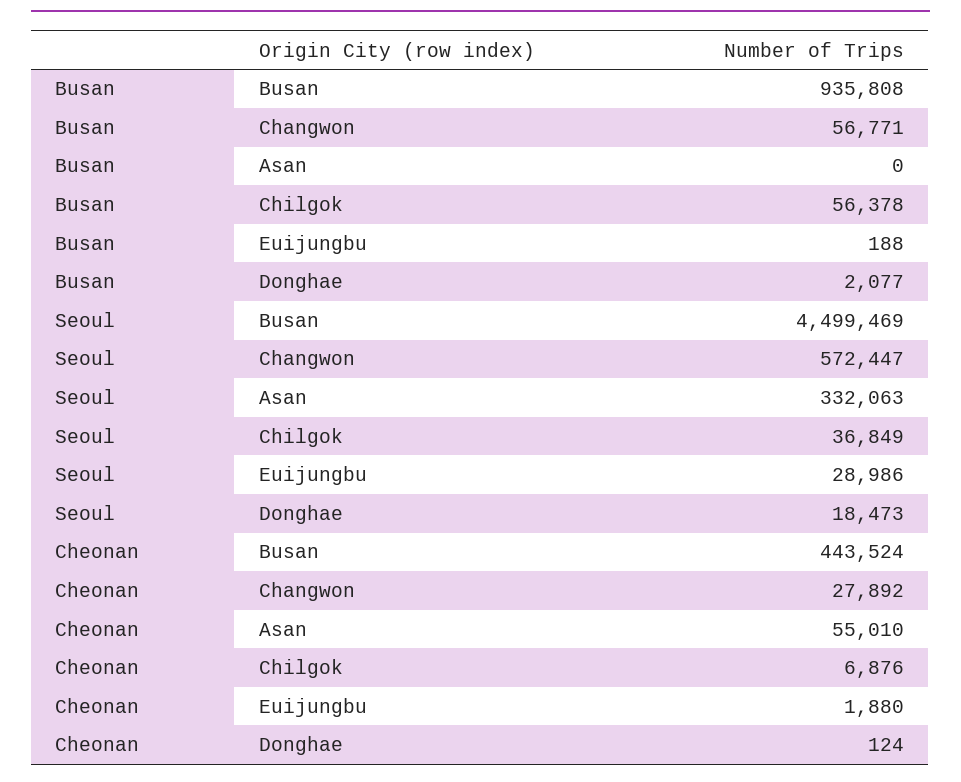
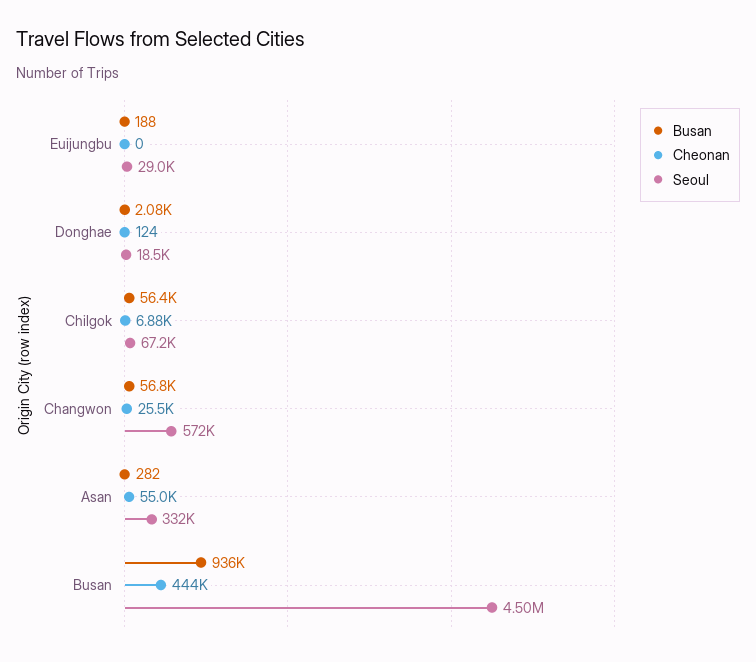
  {
    "Busan": {
      "Busan": 935808,
      "Changwon": 56771,
-     "Asan": 0,
+     "Asan": 282,
      "Chilgok": 56378,
      "Euijungbu": 188,
      "Donghae": 2077
    },
    "Seoul": {
      "Busan": 4499469,
      "Changwon": 572447,
      "Asan": 332063,
-     "Chilgok": 36849,
+     "Chilgok": 67200,
      "Euijungbu": 28986,
      "Donghae": 18473
    },
    "Cheonan": {
      "Busan": 443524,
-     "Changwon": 27892,
+     "Changwon": 25500,
      "Asan": 55010,
      "Chilgok": 6876,
-     "Euijungbu": 1880,
+     "Euijungbu": 0,
      "Donghae": 124
    }
  }

